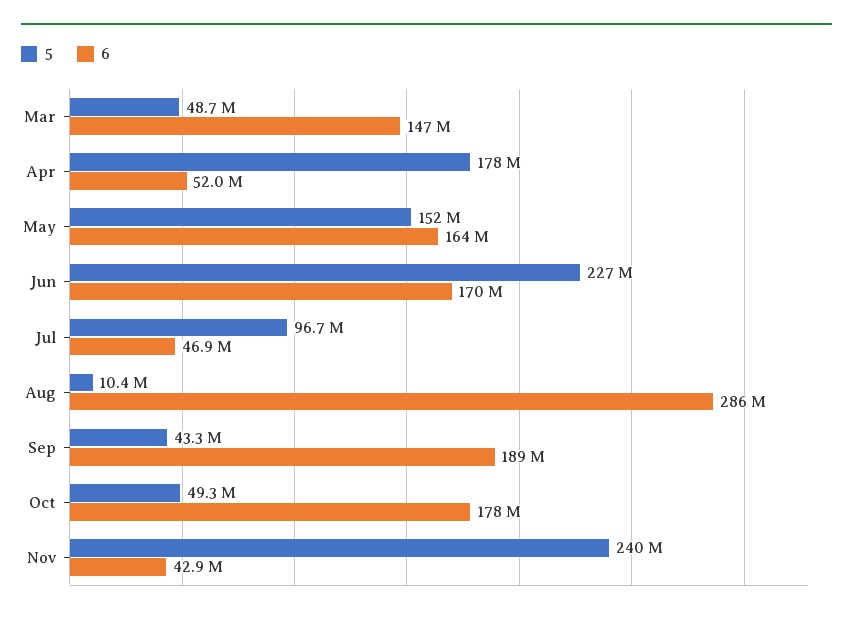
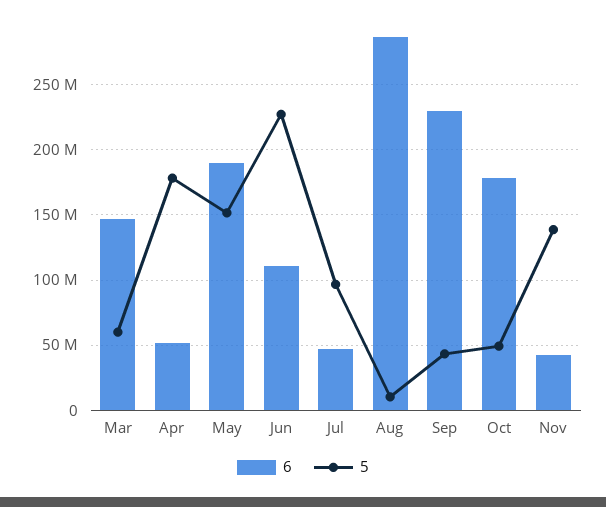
  {
    "5": {
-     "Mar": 48700000,
+     "Mar": 60000000,
      "Apr": 178000000,
      "May": 152000000,
      "Jun": 227000000,
      "Jul": 96700000,
      "Aug": 10400000,
      "Sep": 43300000,
      "Oct": 49300000,
-     "Nov": 240000000
+     "Nov": 140000000
    },
    "6": {
      "Mar": 147000000,
      "Apr": 52000000,
-     "May": 164000000,
+     "May": 190000000,
-     "Jun": 170000000,
+     "Jun": 110000000,
      "Jul": 46900000,
      "Aug": 286000000,
-     "Sep": 189000000,
+     "Sep": 230000000,
      "Oct": 178000000,
      "Nov": 42900000
    }
  }

